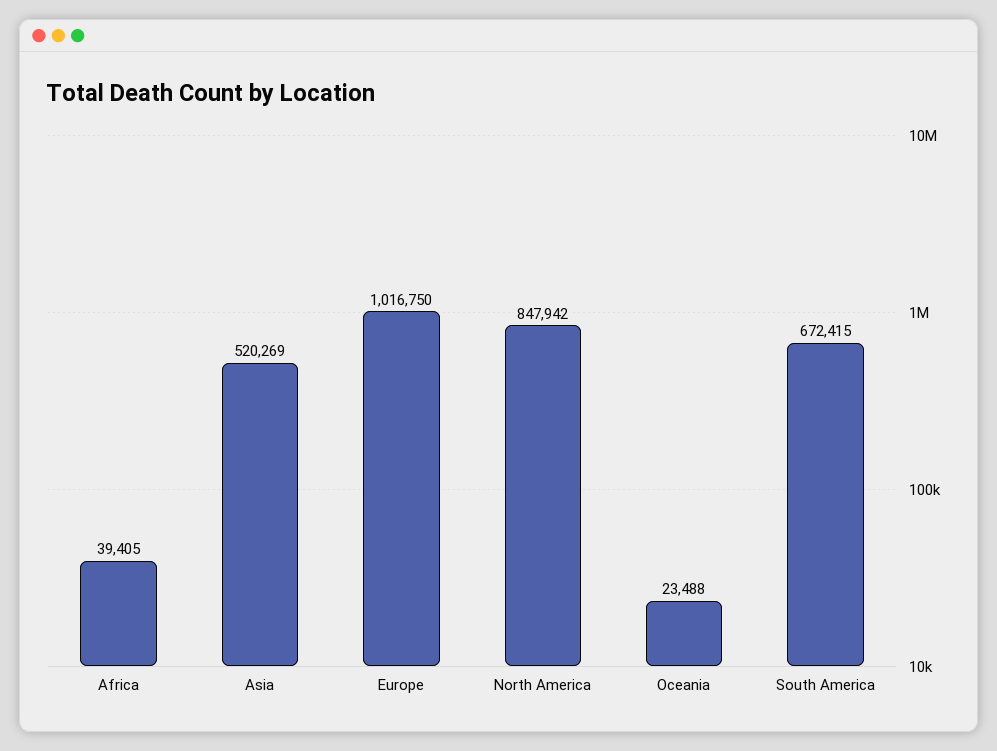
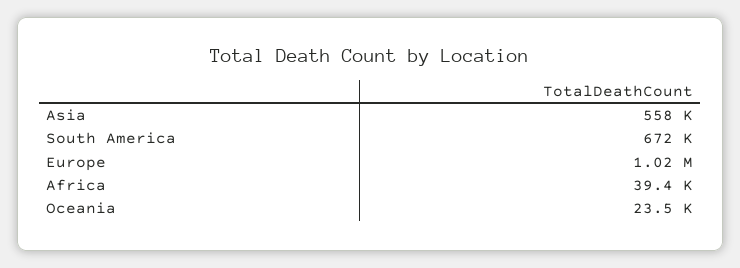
  {
    "Africa": 39405,
-   "Asia": 520269,
+   "Asia": 558000,
    "Europe": 1016750,
-   "North America": 847942,
    "Oceania": 23488,
    "South America": 672415
  }

